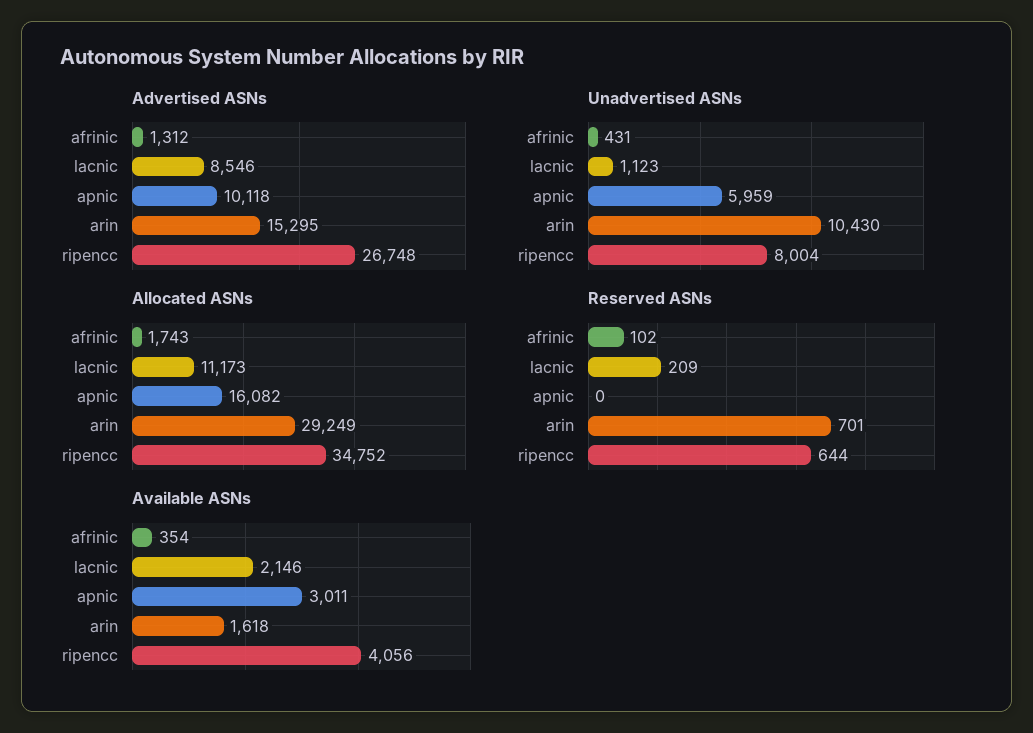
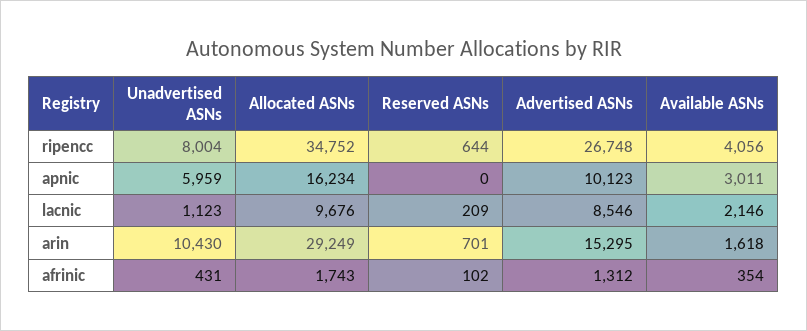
  {
    "Advertised ASNs": {
      "afrinic": 1312,
      "lacnic": 8546,
-     "apnic": 10118,
+     "apnic": 10123,
      "arin": 15295,
      "ripencc": 26748
    },
    "Unadvertised ASNs": {
      "afrinic": 431,
      "lacnic": 1123,
      "apnic": 5959,
      "arin": 10430,
      "ripencc": 8004
    },
    "Allocated ASNs": {
      "afrinic": 1743,
-     "lacnic": 11173,
+     "lacnic": 9676,
-     "apnic": 16082,
+     "apnic": 16234,
      "arin": 29249,
      "ripencc": 34752
    },
    "Reserved ASNs": {
      "afrinic": 102,
      "lacnic": 209,
      "apnic": 0,
      "arin": 701,
      "ripencc": 644
    },
    "Available ASNs": {
      "afrinic": 354,
      "lacnic": 2146,
      "apnic": 3011,
      "arin": 1618,
      "ripencc": 4056
    }
  }

